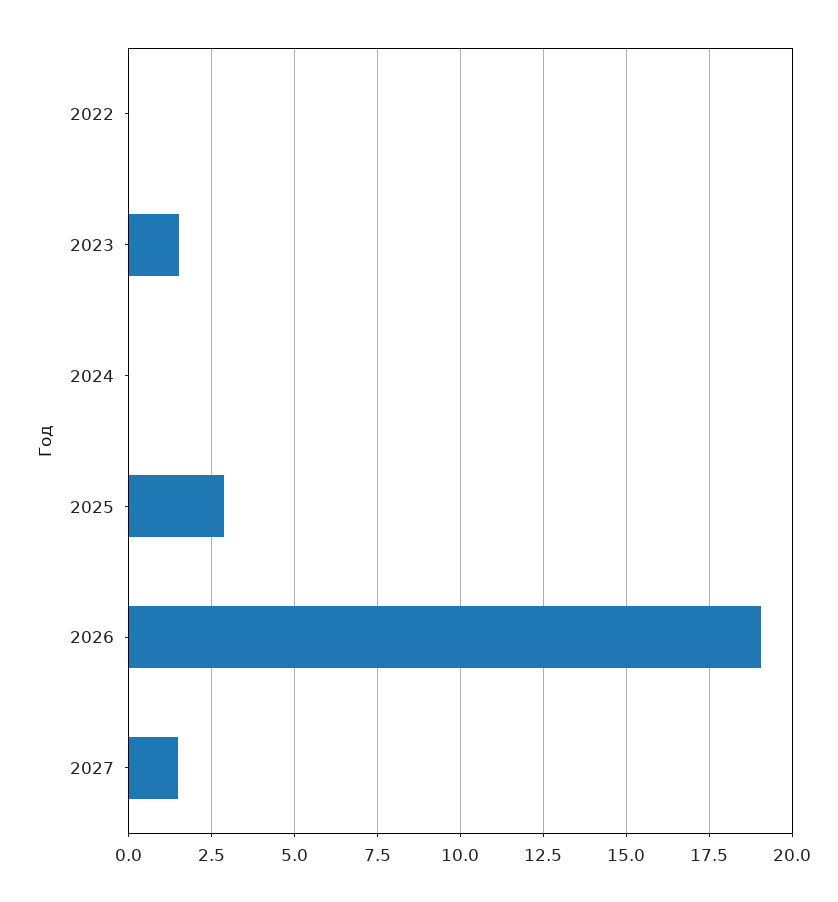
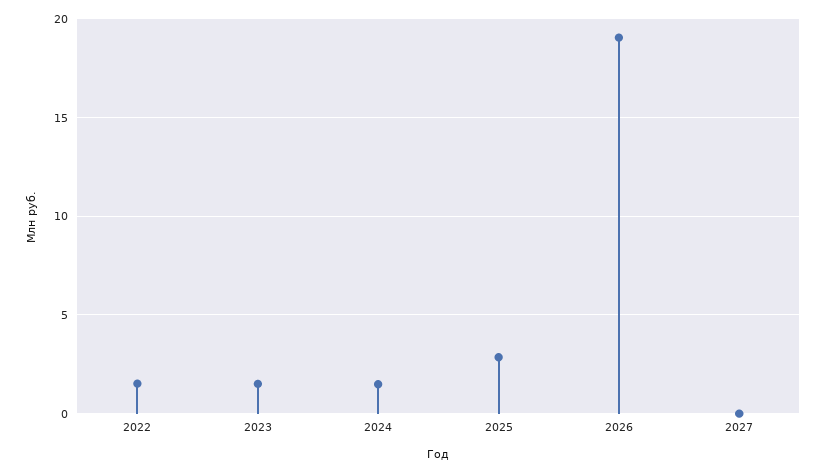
  {
-   "2022": 0,
+   "2022": 1.5,
    "2023": 1.5,
-   "2024": 0,
+   "2024": 1.5,
    "2025": 2.75,
    "2026": 19,
-   "2027": 1.5
+   "2027": 0
  }

